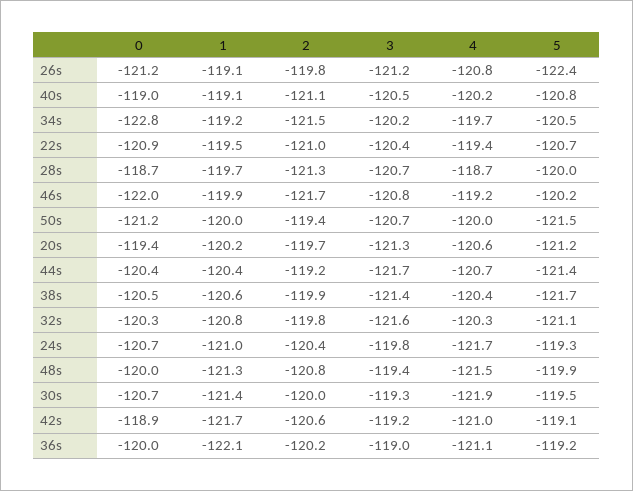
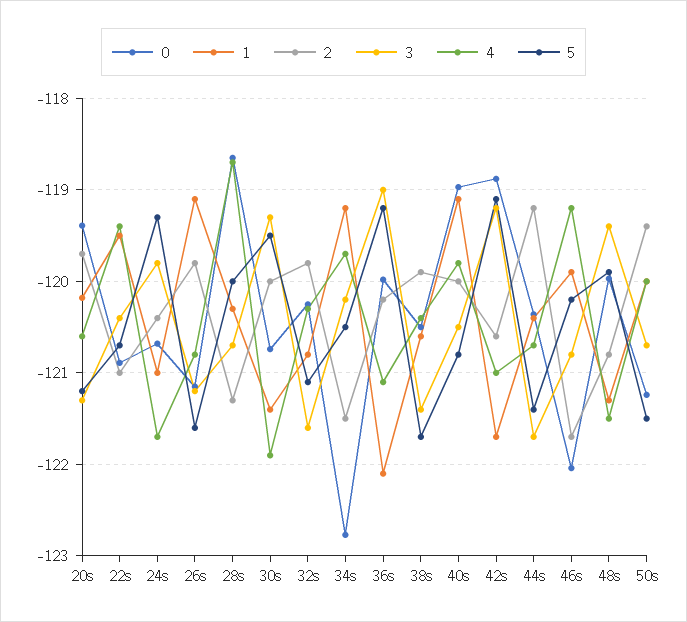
  {
    "0": {
      "26s": -121.2,
      "40s": -119,
      "34s": -122.8,
      "22s": -120.9,
      "28s": -118.7,
      "46s": -122,
      "50s": -121.2,
      "20s": -119.4,
      "44s": -120.4,
      "38s": -120.5,
      "32s": -120.3,
      "24s": -120.7,
      "48s": -120,
      "30s": -120.7,
      "42s": -118.9,
      "36s": -120
    },
    "1": {
      "26s": -119.1,
      "40s": -119.1,
      "34s": -119.2,
      "22s": -119.5,
-     "28s": -119.7,
+     "28s": -120.3,
      "46s": -119.9,
      "50s": -120,
      "20s": -120.2,
      "44s": -120.4,
      "38s": -120.6,
      "32s": -120.8,
      "24s": -121,
      "48s": -121.3,
      "30s": -121.4,
      "42s": -121.7,
      "36s": -122.1
    },
    "2": {
      "26s": -119.8,
-     "40s": -121.1,
+     "40s": -120,
      "34s": -121.5,
      "22s": -121,
      "28s": -121.3,
      "46s": -121.7,
      "50s": -119.4,
      "20s": -119.7,
      "44s": -119.2,
      "38s": -119.9,
      "32s": -119.8,
      "24s": -120.4,
      "48s": -120.8,
      "30s": -120,
      "42s": -120.6,
      "36s": -120.2
    },
    "3": {
      "26s": -121.2,
      "40s": -120.5,
      "34s": -120.2,
      "22s": -120.4,
      "28s": -120.7,
      "46s": -120.8,
      "50s": -120.7,
      "20s": -121.3,
      "44s": -121.7,
      "38s": -121.4,
      "32s": -121.6,
      "24s": -119.8,
      "48s": -119.4,
      "30s": -119.3,
      "42s": -119.2,
      "36s": -119
    },
    "4": {
      "26s": -120.8,
-     "40s": -120.2,
+     "40s": -119.8,
      "34s": -119.7,
      "22s": -119.4,
      "28s": -118.7,
      "46s": -119.2,
      "50s": -120,
      "20s": -120.6,
      "44s": -120.7,
      "38s": -120.4,
      "32s": -120.3,
      "24s": -121.7,
      "48s": -121.5,
      "30s": -121.9,
      "42s": -121,
      "36s": -121.1
    },
    "5": {
-     "26s": -122.4,
+     "26s": -121.6,
      "40s": -120.8,
      "34s": -120.5,
      "22s": -120.7,
      "28s": -120,
      "46s": -120.2,
      "50s": -121.5,
      "20s": -121.2,
      "44s": -121.4,
      "38s": -121.7,
      "32s": -121.1,
      "24s": -119.3,
      "48s": -119.9,
      "30s": -119.5,
      "42s": -119.1,
      "36s": -119.2
    }
  }

